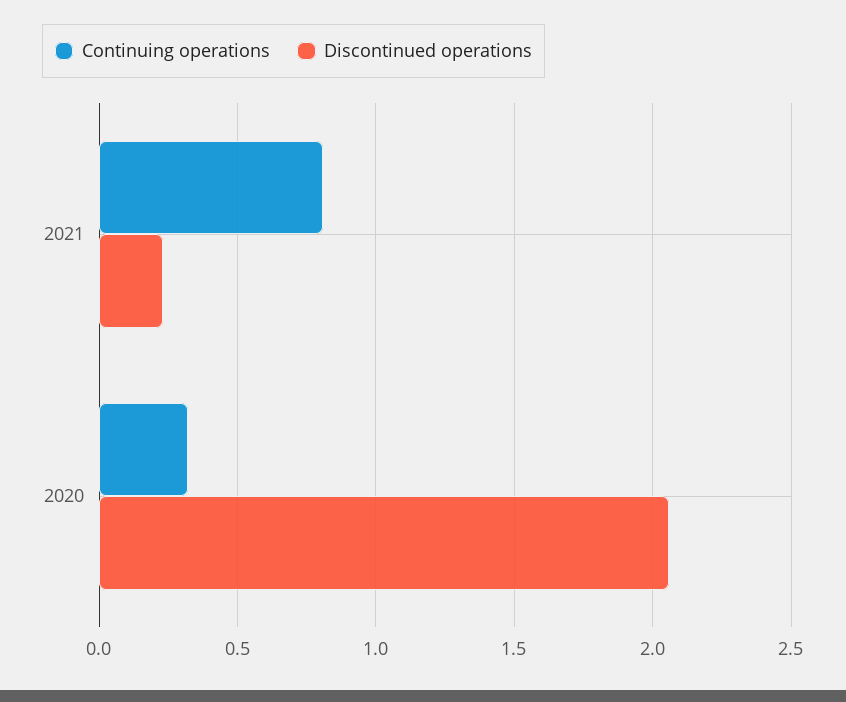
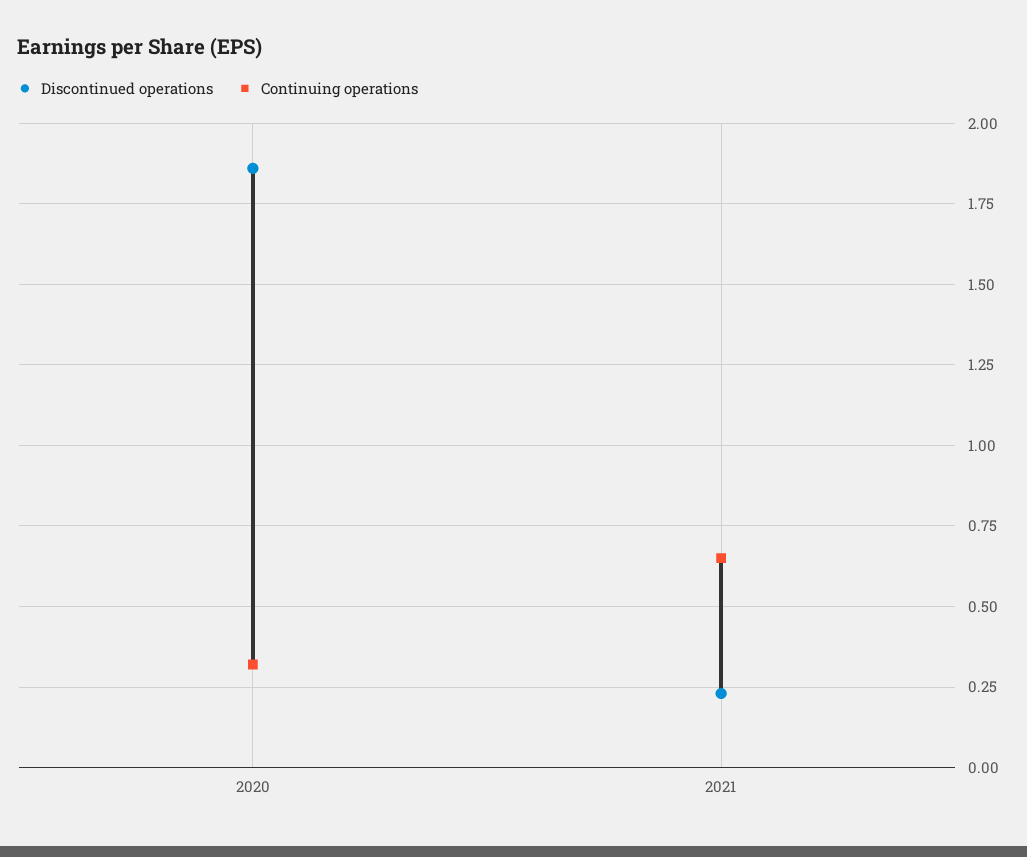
  {
    "Continuing operations": {
-     "2021": 0.8,
+     "2021": 0.65,
      "2020": 0.3
    },
    "Discontinued operations": {
      "2021": 0.25,
-     "2020": 2.05
+     "2020": 1.85
    }
  }

